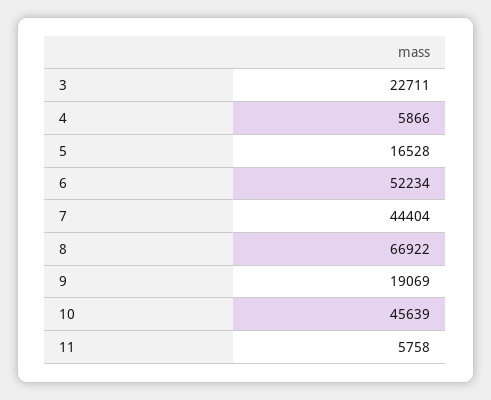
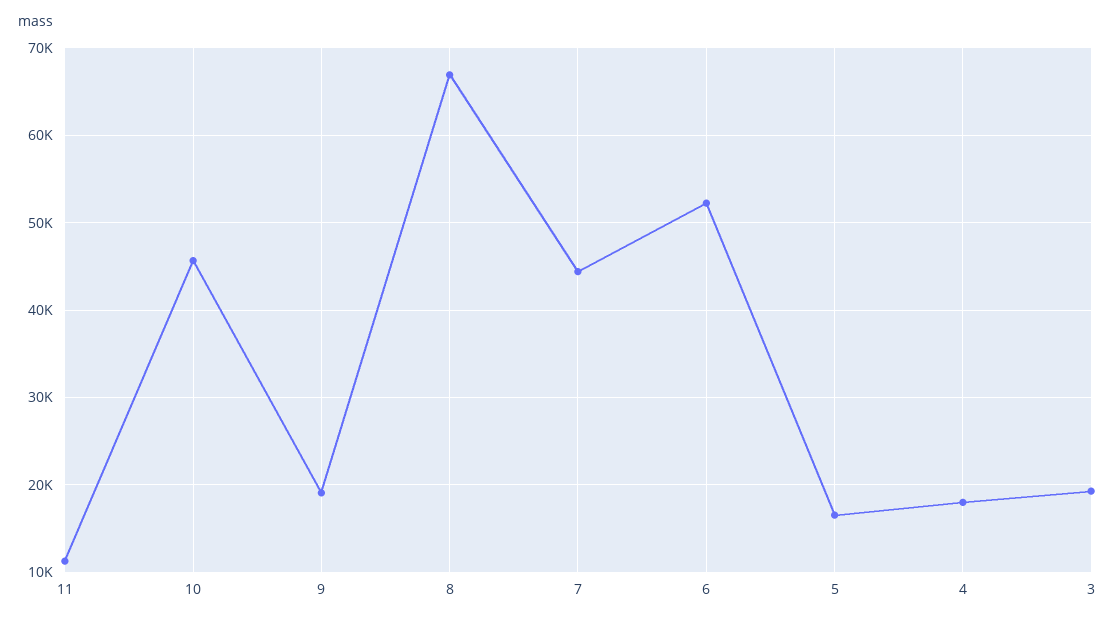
  {
-   "3": 22711,
+   "3": 19000,
-   "4": 5866,
+   "4": 18000,
    "5": 16528,
    "6": 52234,
    "7": 44404,
    "8": 66922,
    "9": 19069,
    "10": 45639,
-   "11": 5758
+   "11": 11000
  }

